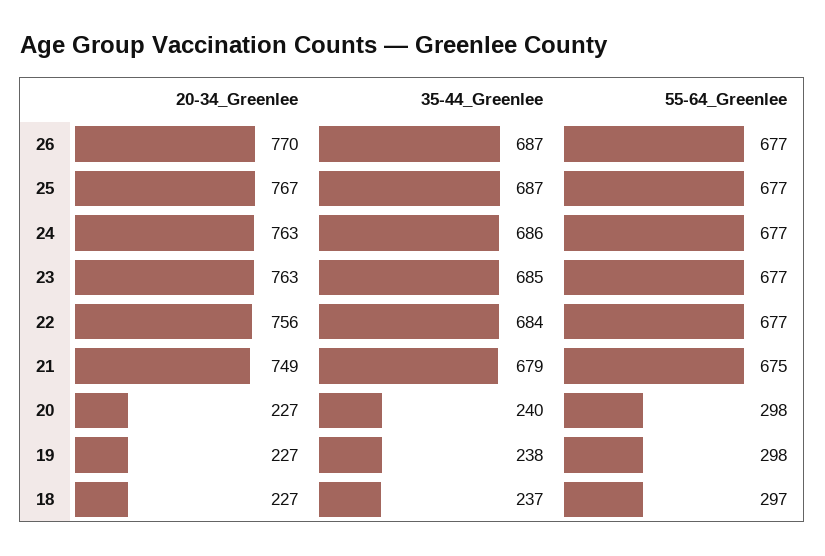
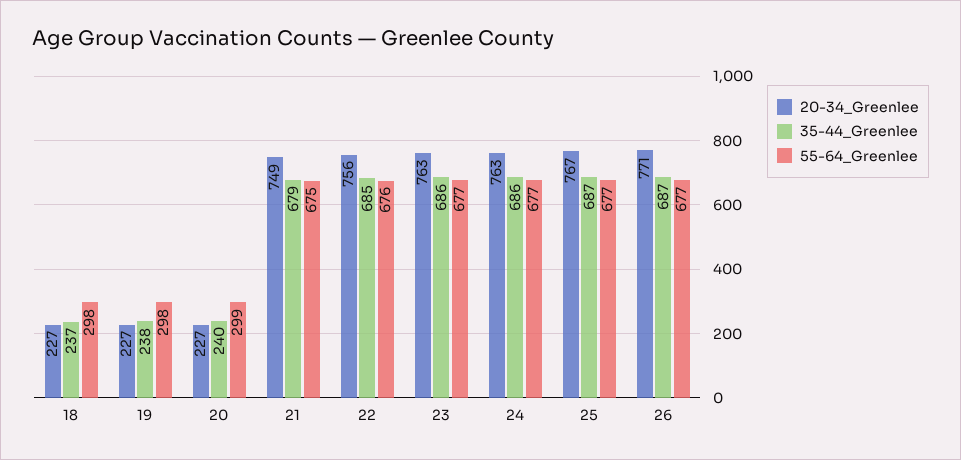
  {
    "20-34_Greenlee": {
-     "26": 770,
+     "26": 771,
      "25": 767,
      "24": 763,
      "23": 763,
      "22": 756,
      "21": 749,
      "20": 227,
      "19": 227,
      "18": 227
    },
    "35-44_Greenlee": {
      "26": 687,
      "25": 687,
      "24": 686,
-     "23": 685,
+     "23": 686,
-     "22": 684,
+     "22": 685,
      "21": 679,
      "20": 240,
      "19": 238,
      "18": 237
    },
    "55-64_Greenlee": {
      "26": 677,
      "25": 677,
      "24": 677,
      "23": 677,
-     "22": 677,
+     "22": 676,
      "21": 675,
-     "20": 298,
+     "20": 299,
      "19": 298,
-     "18": 297
+     "18": 298
    }
  }

